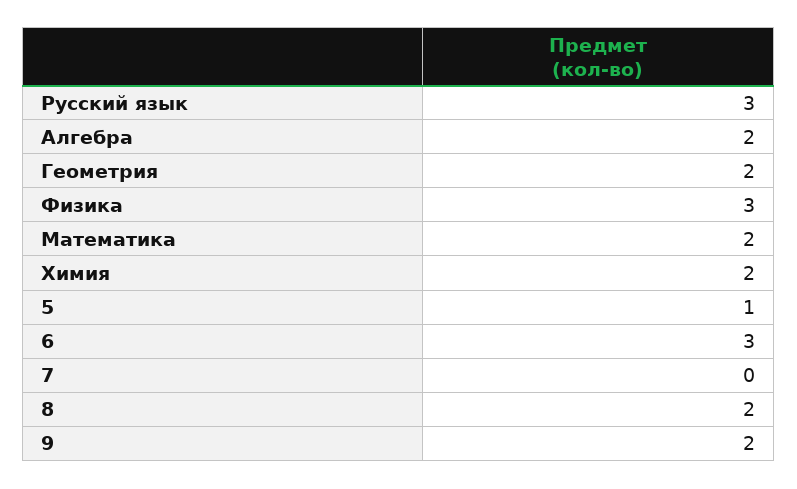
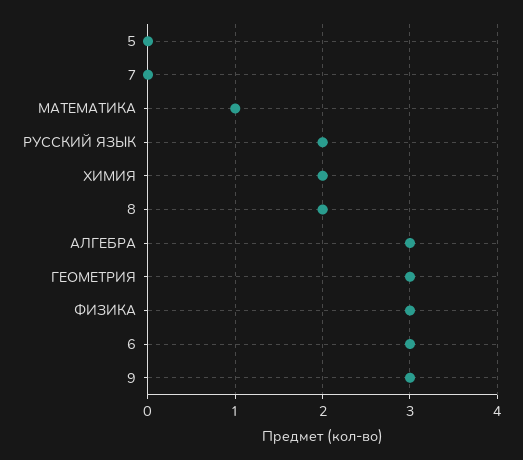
  {
-   "Русский язык": 3,
+   "Русский язык": 2,
-   "Алгебра": 2,
+   "Алгебра": 3,
-   "Геометрия": 2,
+   "Геометрия": 3,
    "Физика": 3,
-   "Математика": 2,
+   "Математика": 1,
    "Химия": 2,
-   "5": 1,
+   "5": 0,
    "6": 3,
    "7": 0,
    "8": 2,
-   "9": 2
+   "9": 3
  }

